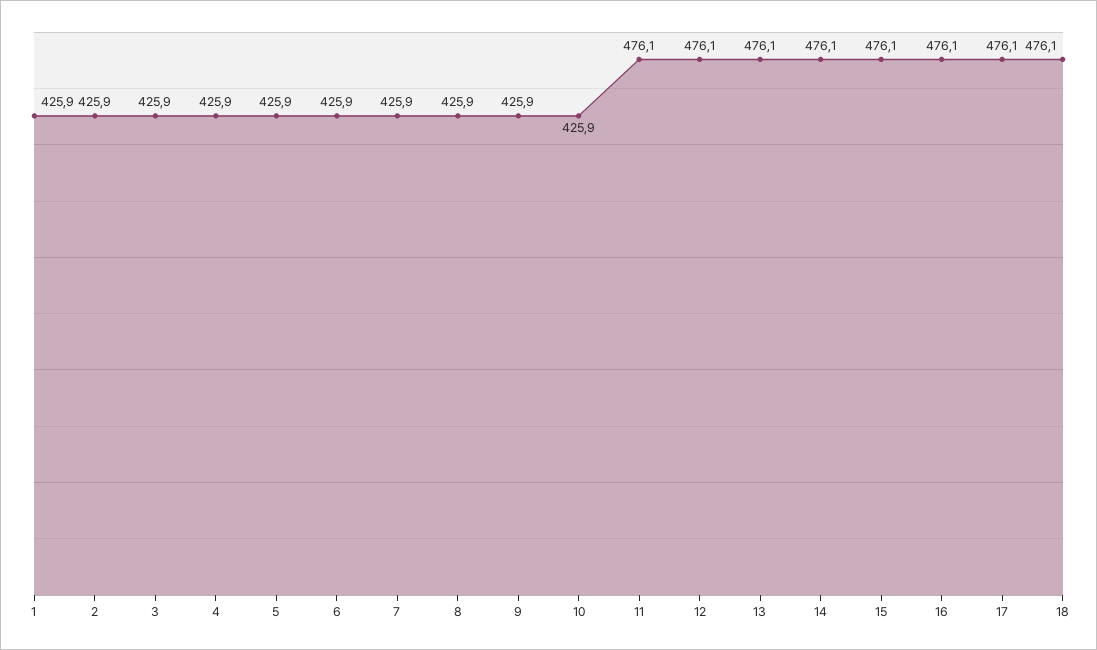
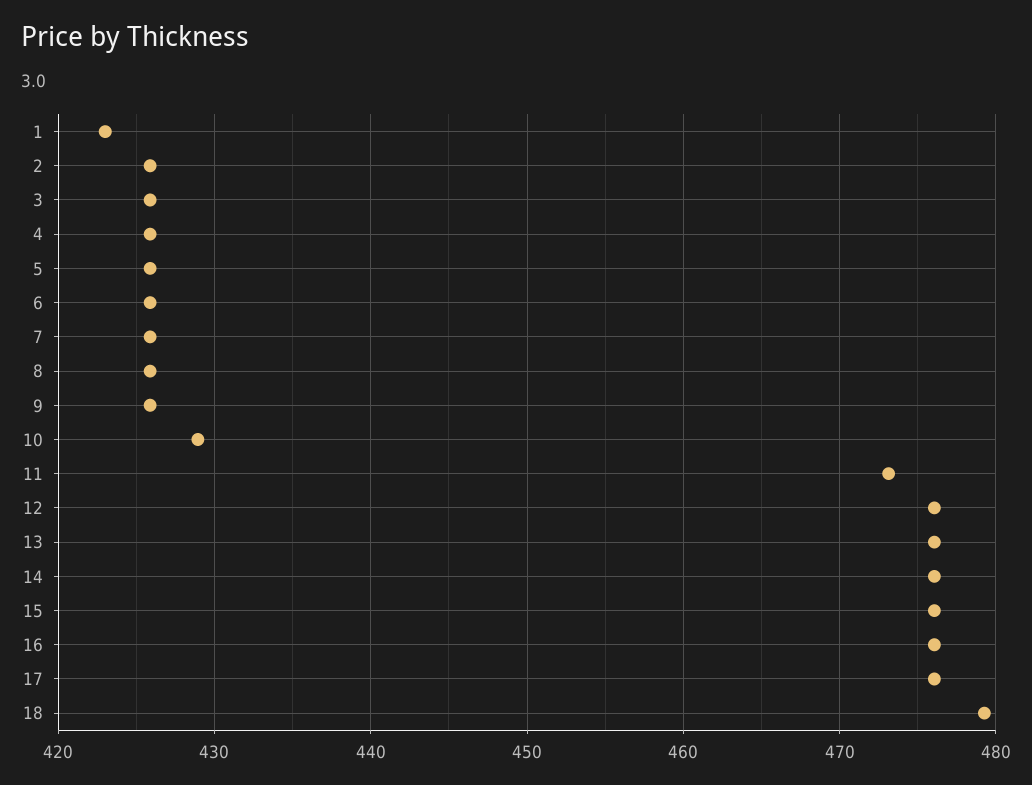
  {
-   "1": 425.9,
+   "1": 423,
    "2": 425.9,
    "3": 425.9,
    "4": 425.9,
    "5": 425.9,
    "6": 425.9,
    "7": 425.9,
    "8": 425.9,
    "9": 425.9,
-   "10": 425.9,
+   "10": 429,
-   "11": 476.1,
+   "11": 473,
    "12": 476.1,
    "13": 476.1,
    "14": 476.1,
    "15": 476.1,
    "16": 476.1,
    "17": 476.1,
-   "18": 476.1
+   "18": 479
  }

